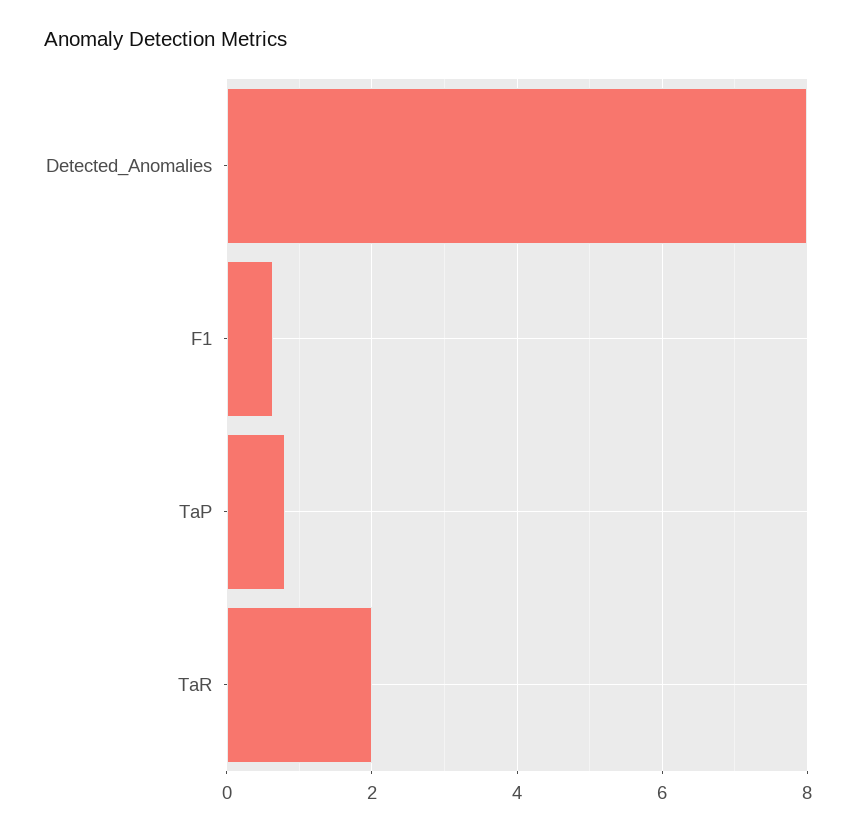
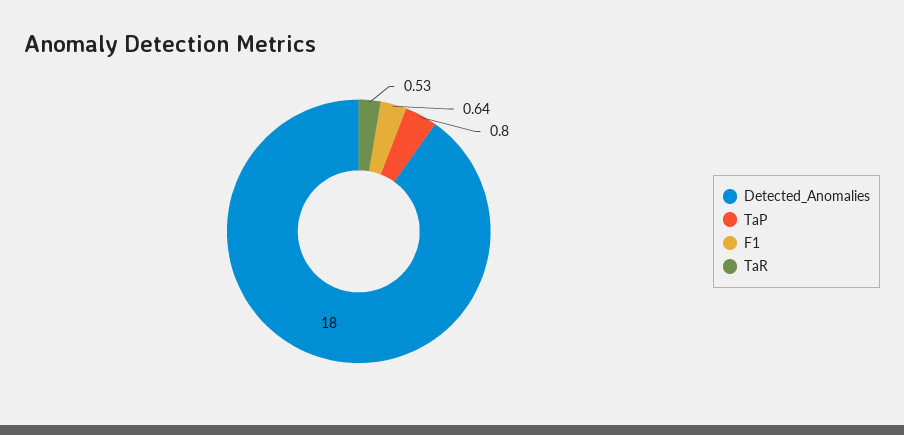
  {
-   "Detected_Anomalies": 8,
+   "Detected_Anomalies": 18,
    "F1": 0.64,
    "TaP": 0.8,
-   "TaR": 2
+   "TaR": 0.53
  }

